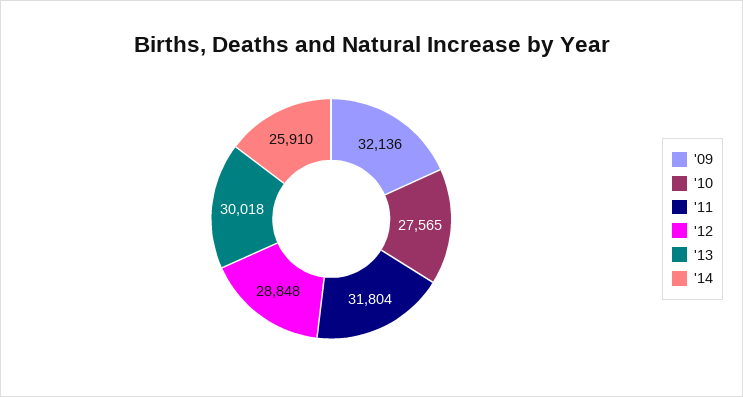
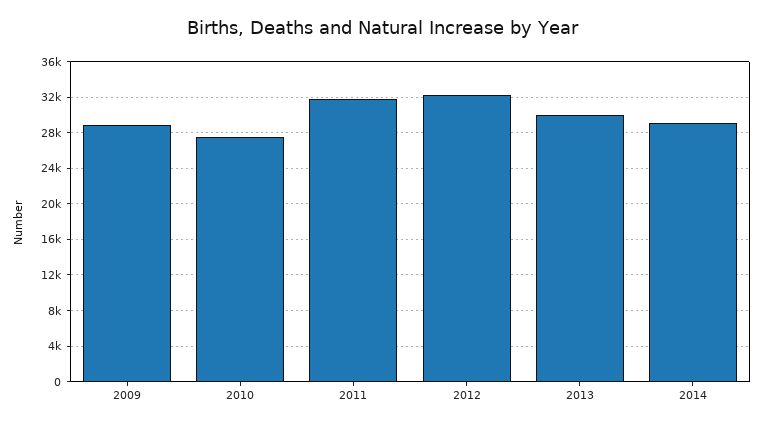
  {
-   "'09": 32136,
+   "'09": 29000,
    "'10": 27565,
    "'11": 31804,
-   "'12": 28848,
+   "'12": 32000,
    "'13": 30018,
-   "'14": 25910
+   "'14": 29000
  }

